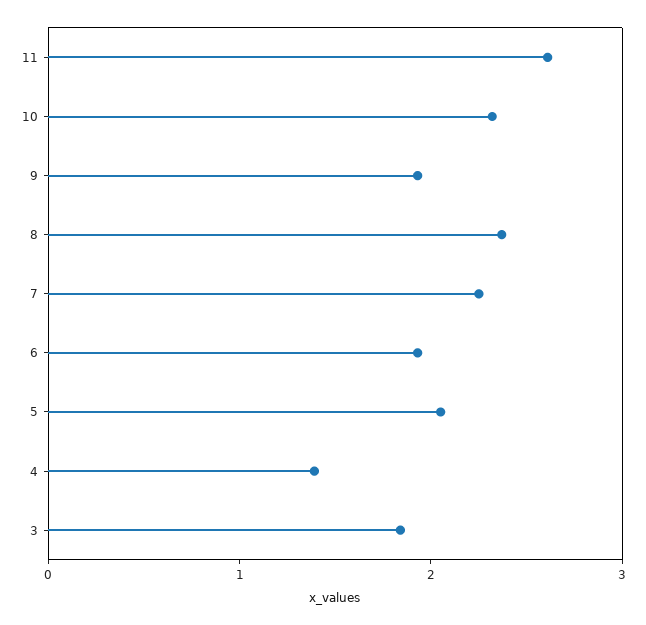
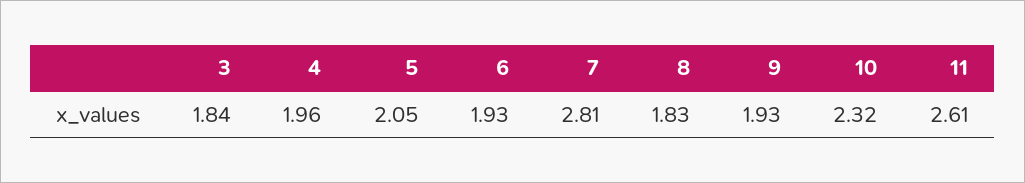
  {
    "11": 2.61,
    "10": 2.32,
    "9": 1.93,
-   "8": 2.4,
+   "8": 1.83,
-   "7": 2.2,
+   "7": 2.81,
    "6": 1.93,
    "5": 2.05,
-   "4": 1.4,
+   "4": 1.96,
    "3": 1.84
  }

